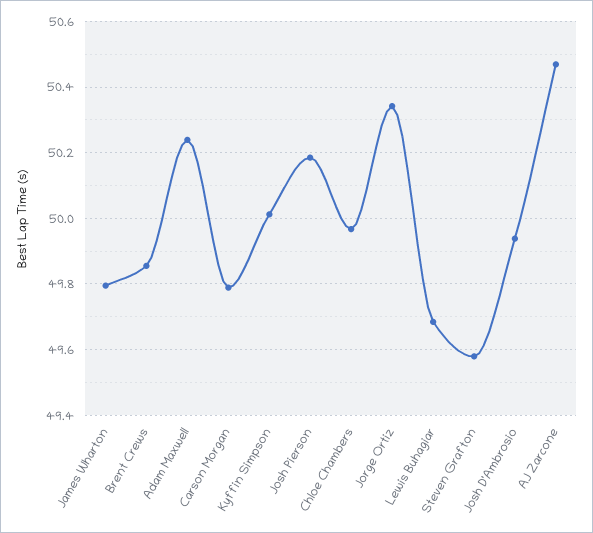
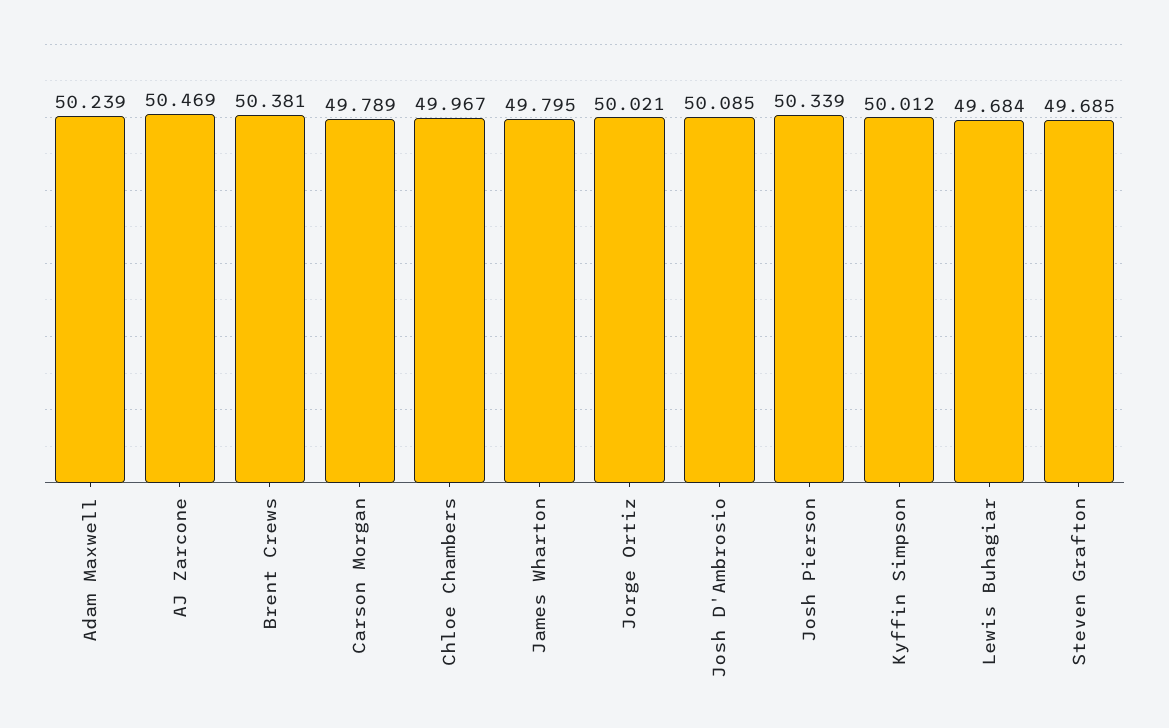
  {
    "James Wharton": 49.795,
-   "Brent Crews": 49.86,
+   "Brent Crews": 50.381,
    "Adam Maxwell": 50.239,
    "Carson Morgan": 49.789,
    "Kyffin Simpson": 50.012,
-   "Josh Pierson": 50.18,
+   "Josh Pierson": 50.339,
    "Chloe Chambers": 49.967,
-   "Jorge Ortiz": 50.34,
+   "Jorge Ortiz": 50.021,
    "Lewis Buhagiar": 49.684,
-   "Steven Grafton": 49.58,
+   "Steven Grafton": 49.685,
-   "Josh D'Ambrosio": 49.94,
+   "Josh D'Ambrosio": 50.085,
    "AJ Zarcone": 50.469
  }

